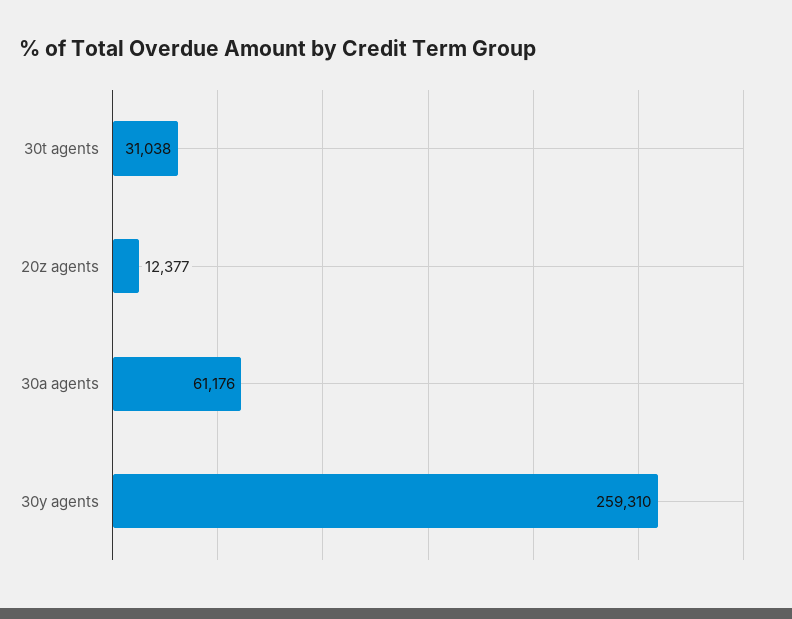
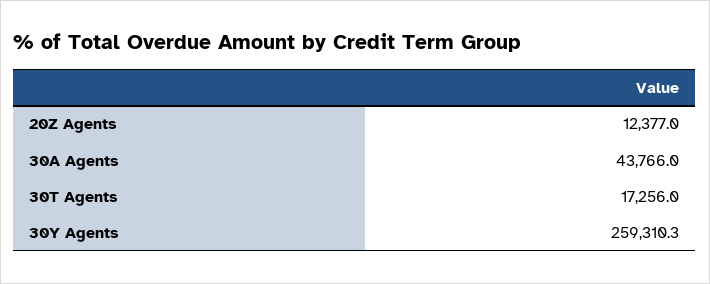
  {
-   "30t agents": 31038,
+   "30t agents": 17256,
    "20z agents": 12377,
-   "30a agents": 61176,
+   "30a agents": 43766,
    "30y agents": 259310.3
  }

